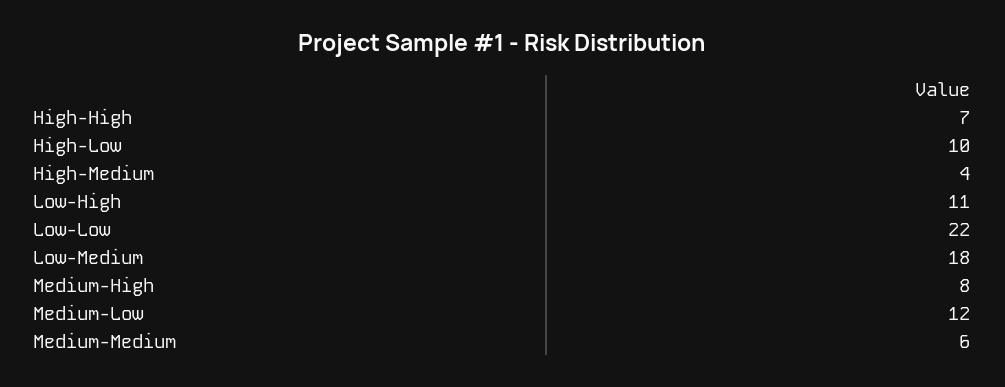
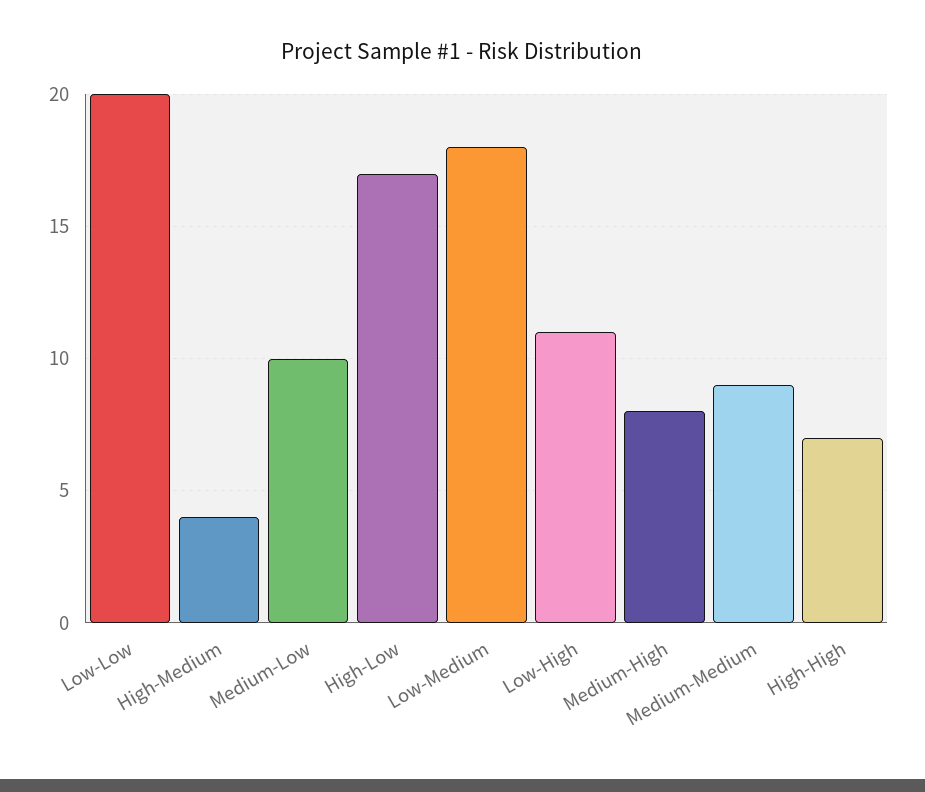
  {
    "High-High": 7,
-   "High-Low": 10,
+   "High-Low": 17,
    "High-Medium": 4,
    "Low-High": 11,
-   "Low-Low": 22,
+   "Low-Low": 20,
    "Low-Medium": 18,
    "Medium-High": 8,
-   "Medium-Low": 12,
+   "Medium-Low": 10,
-   "Medium-Medium": 6
+   "Medium-Medium": 9
  }

